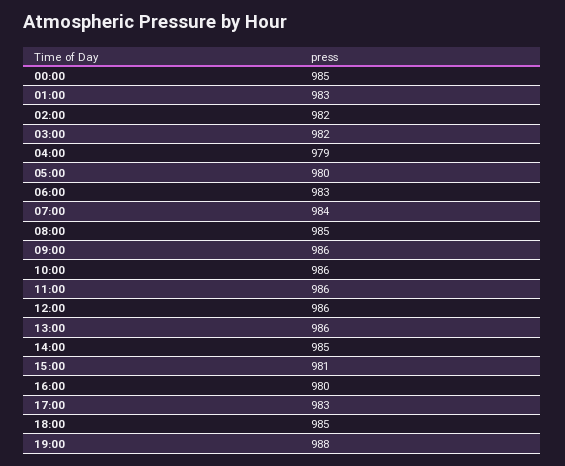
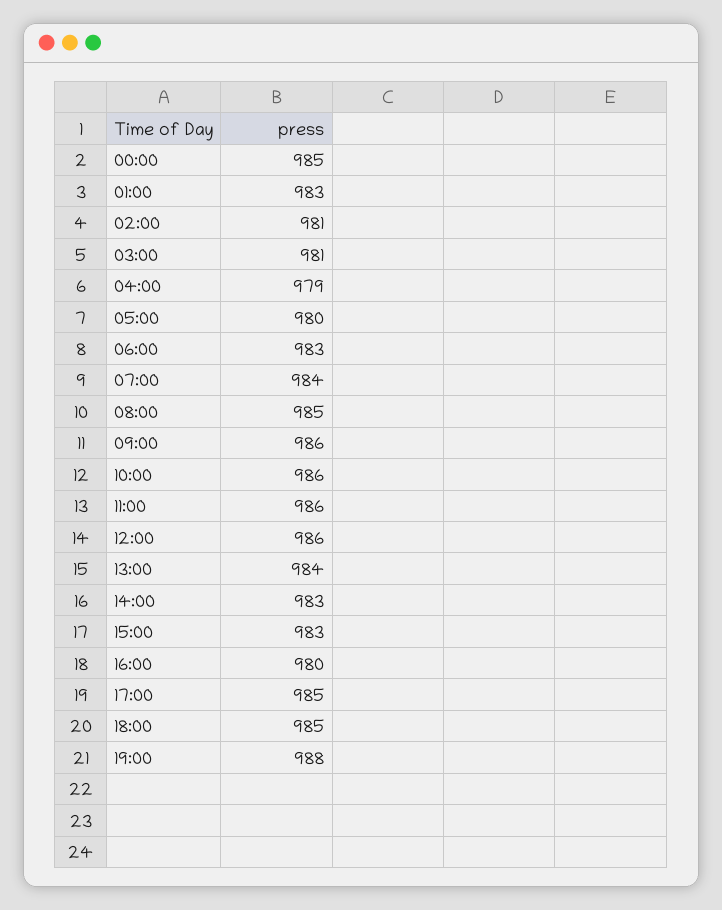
  {
    "00:00": 985,
    "01:00": 983,
-   "02:00": 982,
+   "02:00": 981,
-   "03:00": 982,
+   "03:00": 981,
    "04:00": 979,
    "05:00": 980,
    "06:00": 983,
    "07:00": 984,
    "08:00": 985,
    "09:00": 986,
    "10:00": 986,
    "11:00": 986,
    "12:00": 986,
-   "13:00": 986,
+   "13:00": 984,
-   "14:00": 985,
+   "14:00": 983,
-   "15:00": 981,
+   "15:00": 983,
    "16:00": 980,
-   "17:00": 983,
+   "17:00": 985,
    "18:00": 985,
    "19:00": 988
  }

